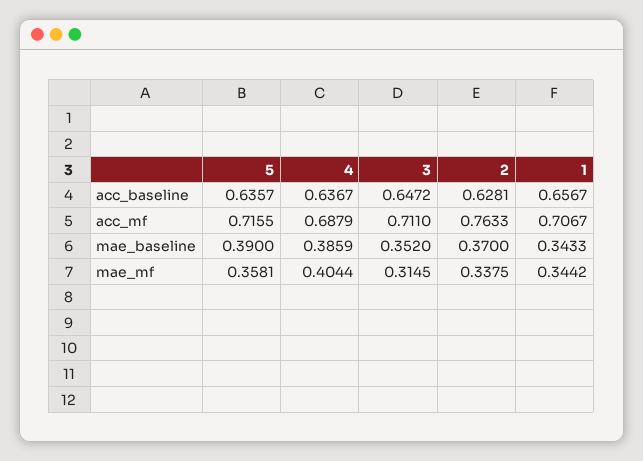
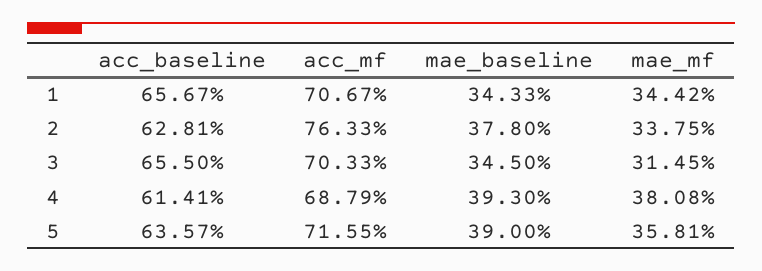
  {
    "5": {
      "acc_baseline": 0.6357,
      "acc_mf": 0.7155,
      "mae_baseline": 0.39,
      "mae_mf": 0.3581
    },
    "4": {
-     "acc_baseline": 0.6367,
+     "acc_baseline": 0.6141,
      "acc_mf": 0.6879,
-     "mae_baseline": 0.3859,
+     "mae_baseline": 0.393,
-     "mae_mf": 0.4044
+     "mae_mf": 0.3808
    },
    "3": {
-     "acc_baseline": 0.6472,
+     "acc_baseline": 0.655,
-     "acc_mf": 0.711,
+     "acc_mf": 0.7033,
-     "mae_baseline": 0.352,
+     "mae_baseline": 0.345,
      "mae_mf": 0.3145
    },
    "2": {
      "acc_baseline": 0.6281,
      "acc_mf": 0.7633,
-     "mae_baseline": 0.37,
+     "mae_baseline": 0.378,
      "mae_mf": 0.3375
    },
    "1": {
      "acc_baseline": 0.6567,
      "acc_mf": 0.7067,
      "mae_baseline": 0.3433,
      "mae_mf": 0.3442
    }
  }

